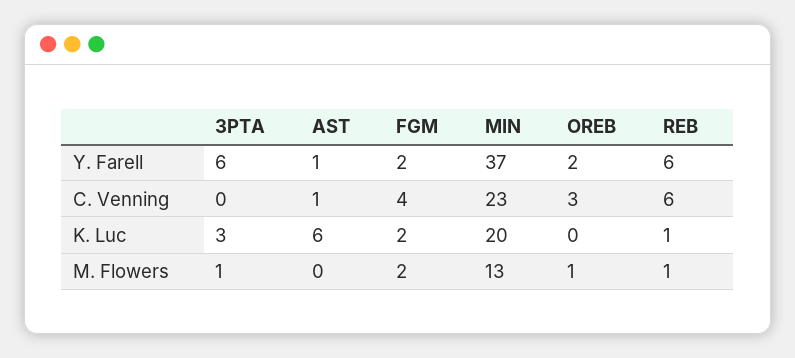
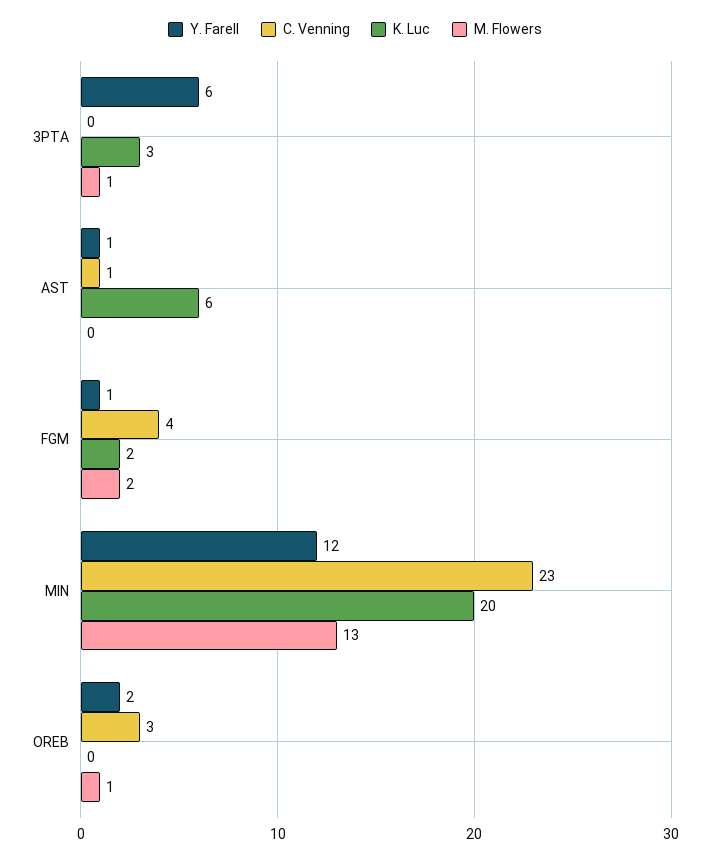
  {
    "Y. Farell": {
      "3PTA": 6,
      "AST": 1,
-     "FGM": 2,
+     "FGM": 1,
-     "MIN": 37,
+     "MIN": 12,
-     "OREB": 2,
+     "OREB": 2
-     "REB": 6
    },
    "C. Venning": {
      "3PTA": 0,
      "AST": 1,
      "FGM": 4,
      "MIN": 23,
-     "OREB": 3,
+     "OREB": 3
-     "REB": 6
    },
    "K. Luc": {
      "3PTA": 3,
      "AST": 6,
      "FGM": 2,
      "MIN": 20,
-     "OREB": 0,
+     "OREB": 0
-     "REB": 1
    },
    "M. Flowers": {
      "3PTA": 1,
      "AST": 0,
      "FGM": 2,
      "MIN": 13,
-     "OREB": 1,
+     "OREB": 1
-     "REB": 1
    }
  }

